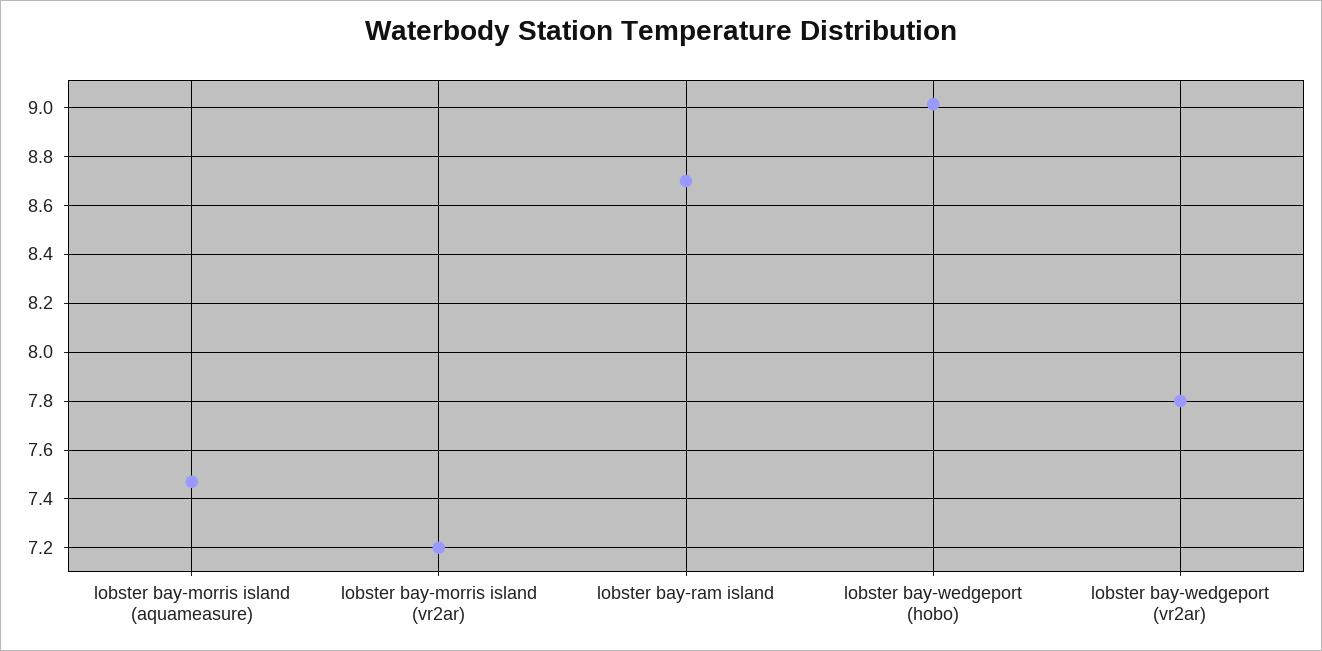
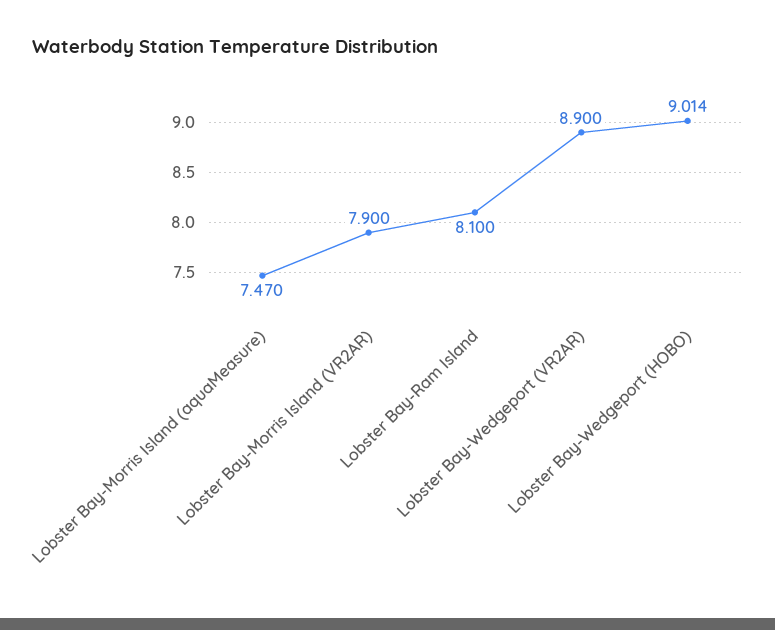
  {
    "lobster bay-morris island (aquameasure)": 7.47,
-   "lobster bay-morris island (vr2ar)": 7.2,
+   "lobster bay-morris island (vr2ar)": 7.9,
-   "lobster bay-ram island": 8.7,
+   "lobster bay-ram island": 8.1,
    "lobster bay-wedgeport (hobo)": 9.014,
-   "lobster bay-wedgeport (vr2ar)": 7.8
+   "lobster bay-wedgeport (vr2ar)": 8.9
  }

